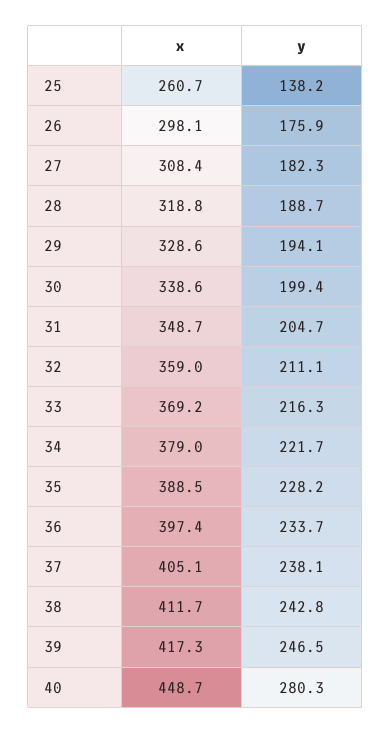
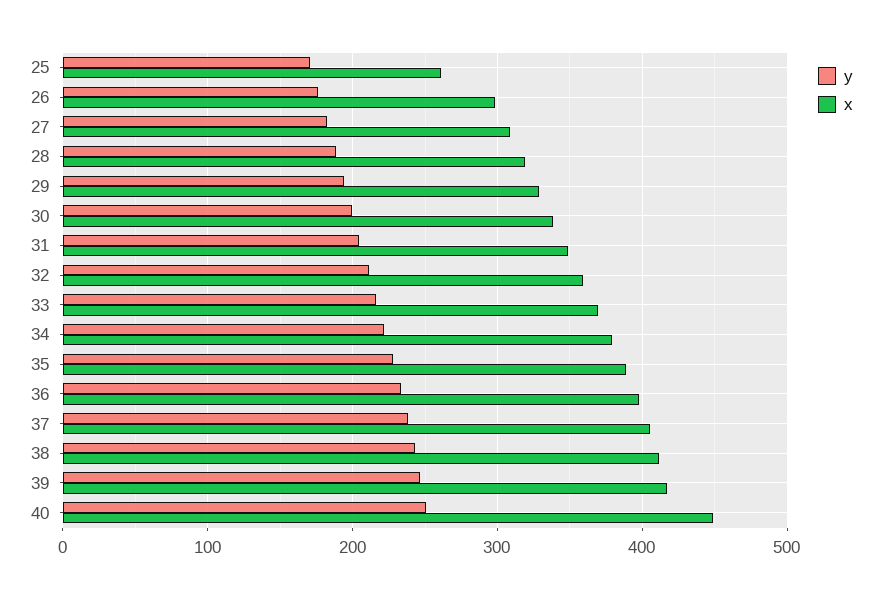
  {
    "x": {
      "25": 260.7,
      "26": 298.1,
      "27": 308.4,
      "28": 318.8,
      "29": 328.6,
      "30": 338.6,
      "31": 348.7,
      "32": 359,
      "33": 369.2,
      "34": 379,
      "35": 388.5,
      "36": 397.4,
      "37": 405.1,
      "38": 411.7,
      "39": 417.3,
      "40": 448.7
    },
    "y": {
-     "25": 138.2,
+     "25": 170,
      "26": 175.9,
      "27": 182.3,
      "28": 188.7,
      "29": 194.1,
      "30": 199.4,
      "31": 204.7,
      "32": 211.1,
      "33": 216.3,
      "34": 221.7,
      "35": 228.2,
      "36": 233.7,
      "37": 238.1,
      "38": 242.8,
      "39": 246.5,
-     "40": 280.3
+     "40": 250
    }
  }

